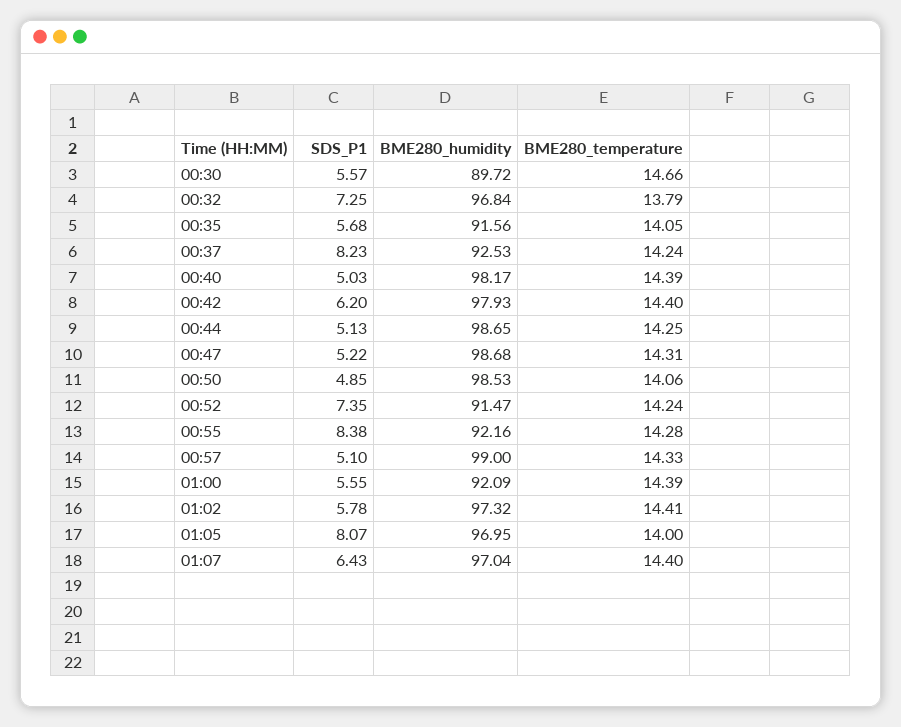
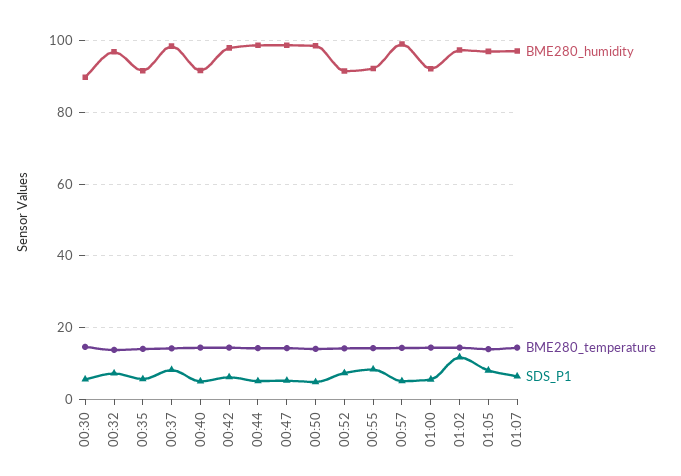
  {
    "SDS_P1": {
      "00:30": 5.57,
      "00:32": 7.25,
      "00:35": 5.68,
      "00:37": 8.23,
      "00:40": 5.03,
      "00:42": 6.2,
      "00:44": 5.13,
      "00:47": 5.22,
      "00:50": 4.85,
      "00:52": 7.35,
      "00:55": 8.38,
      "00:57": 5.1,
      "01:00": 5.55,
-     "01:02": 5.78,
+     "01:02": 12,
      "01:05": 8.07,
      "01:07": 6.43
    },
    "BME280_humidity": {
      "00:30": 89.72,
      "00:32": 96.84,
      "00:35": 91.56,
-     "00:37": 92.53,
+     "00:37": 98,
-     "00:40": 98.17,
+     "00:40": 92,
      "00:42": 97.93,
      "00:44": 98.65,
      "00:47": 98.68,
      "00:50": 98.53,
      "00:52": 91.47,
      "00:55": 92.16,
      "00:57": 99,
      "01:00": 92.09,
      "01:02": 97.32,
      "01:05": 96.95,
      "01:07": 97.04
    },
    "BME280_temperature": {
      "00:30": 14.66,
      "00:32": 13.79,
      "00:35": 14.05,
      "00:37": 14.24,
      "00:40": 14.39,
      "00:42": 14.4,
      "00:44": 14.25,
      "00:47": 14.31,
      "00:50": 14.06,
      "00:52": 14.24,
      "00:55": 14.28,
      "00:57": 14.33,
      "01:00": 14.39,
      "01:02": 14.41,
      "01:05": 14,
      "01:07": 14.4
    }
  }

